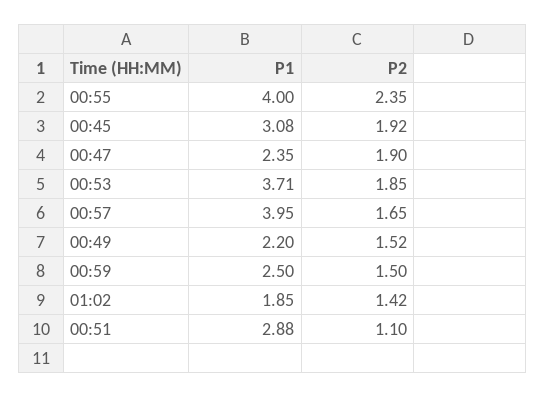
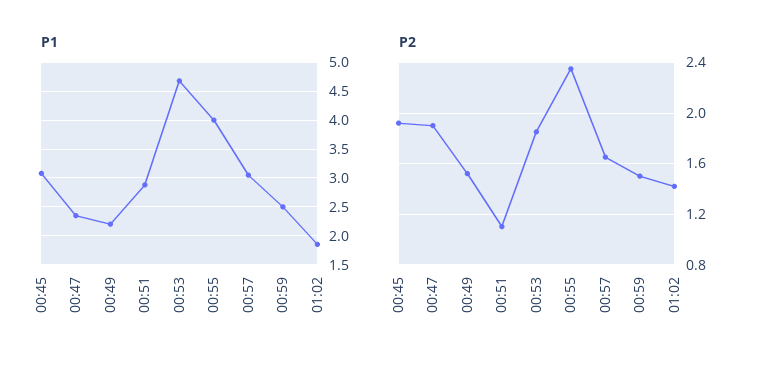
  {
    "P1": {
      "00:55": 4,
      "00:45": 3.08,
      "00:47": 2.35,
-     "00:53": 3.71,
+     "00:53": 4.75,
-     "00:57": 3.95,
+     "00:57": 3,
      "00:49": 2.2,
      "00:59": 2.5,
      "01:02": 1.85,
      "00:51": 2.88
    },
    "P2": {
      "00:55": 2.35,
      "00:45": 1.92,
      "00:47": 1.9,
      "00:53": 1.85,
      "00:57": 1.65,
      "00:49": 1.52,
      "00:59": 1.5,
      "01:02": 1.42,
      "00:51": 1.1
    }
  }

